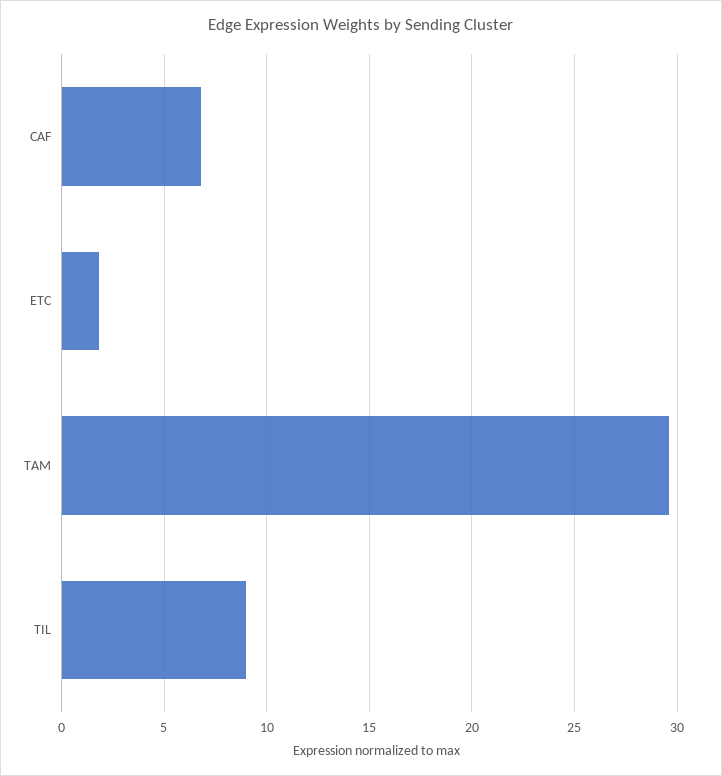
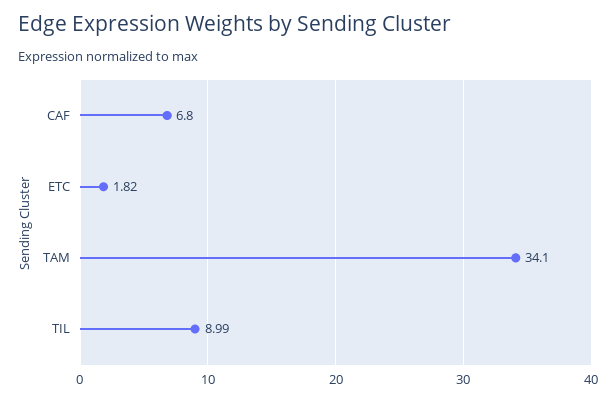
  {
    "CAF": 6.8,
    "ETC": 1.82,
-   "TAM": 29.5,
+   "TAM": 34.1,
    "TIL": 8.99
  }

